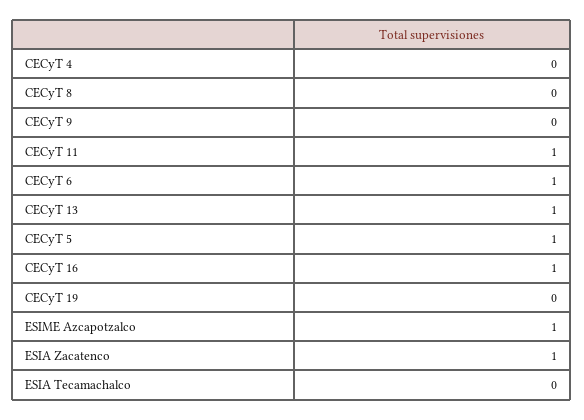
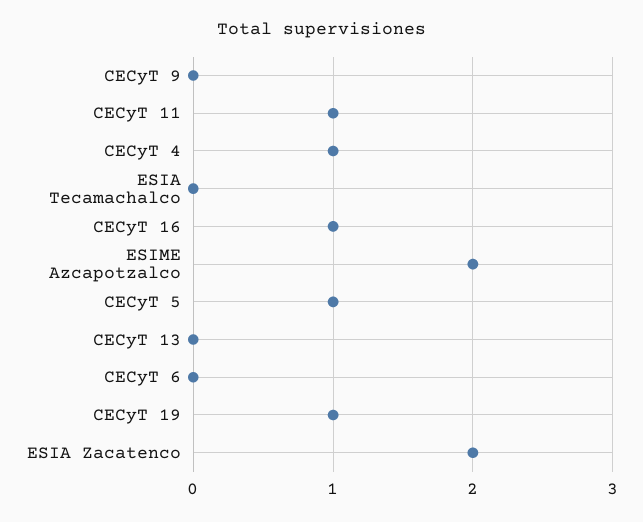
  {
-   "CECyT 4": 0,
+   "CECyT 4": 1,
-   "CECyT 8": 0,
    "CECyT 9": 0,
    "CECyT 11": 1,
-   "CECyT 6": 1,
+   "CECyT 6": 0,
-   "CECyT 13": 1,
+   "CECyT 13": 0,
    "CECyT 5": 1,
    "CECyT 16": 1,
-   "CECyT 19": 0,
+   "CECyT 19": 1,
-   "ESIME Azcapotzalco": 1,
+   "ESIME Azcapotzalco": 2,
-   "ESIA Zacatenco": 1,
+   "ESIA Zacatenco": 2,
    "ESIA Tecamachalco": 0
  }

